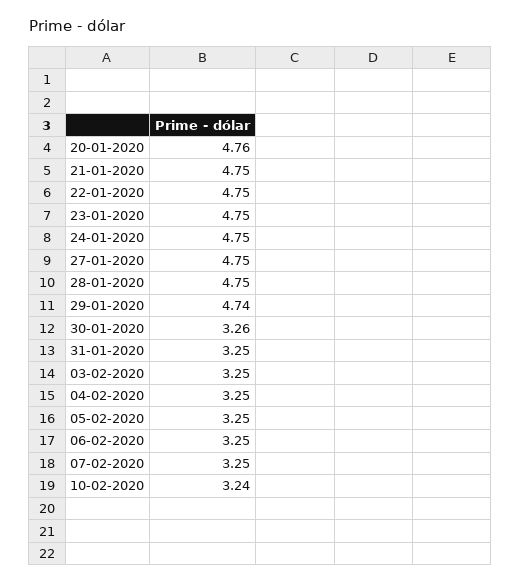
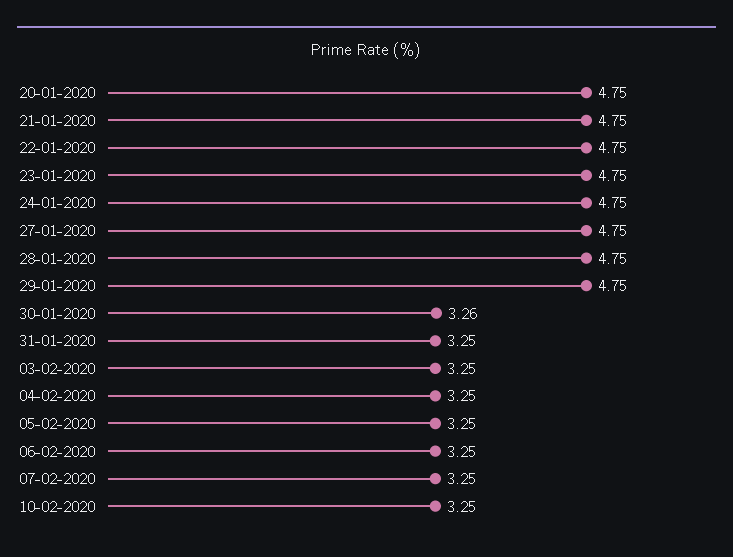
  {
-   "20-01-2020": 4.76,
+   "20-01-2020": 4.75,
    "21-01-2020": 4.75,
    "22-01-2020": 4.75,
    "23-01-2020": 4.75,
    "24-01-2020": 4.75,
    "27-01-2020": 4.75,
    "28-01-2020": 4.75,
-   "29-01-2020": 4.74,
+   "29-01-2020": 4.75,
    "30-01-2020": 3.26,
    "31-01-2020": 3.25,
    "03-02-2020": 3.25,
    "04-02-2020": 3.25,
    "05-02-2020": 3.25,
    "06-02-2020": 3.25,
    "07-02-2020": 3.25,
-   "10-02-2020": 3.24
+   "10-02-2020": 3.25
  }

